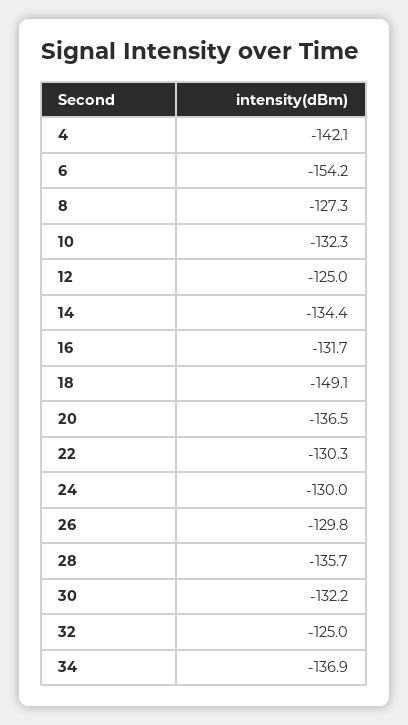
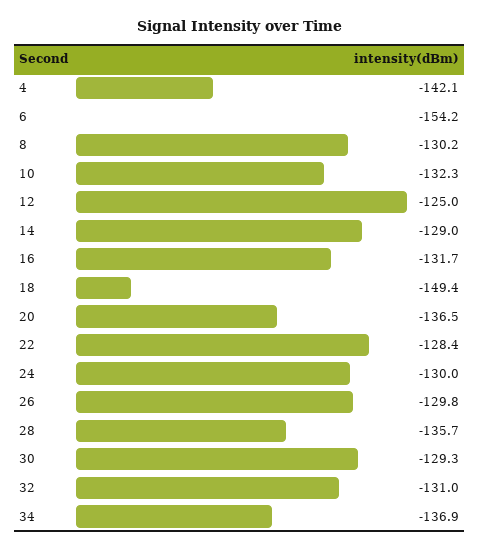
  {
    "4": -142.1,
    "6": -154.2,
-   "8": -127.3,
+   "8": -130.2,
    "10": -132.3,
    "12": -125,
-   "14": -134.4,
+   "14": -129,
    "16": -131.7,
-   "18": -149.1,
+   "18": -149.4,
    "20": -136.5,
-   "22": -130.3,
+   "22": -128.4,
    "24": -130,
    "26": -129.8,
    "28": -135.7,
-   "30": -132.2,
+   "30": -129.3,
-   "32": -125,
+   "32": -131,
    "34": -136.9
  }

